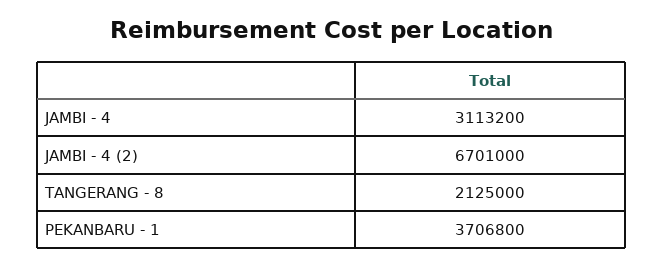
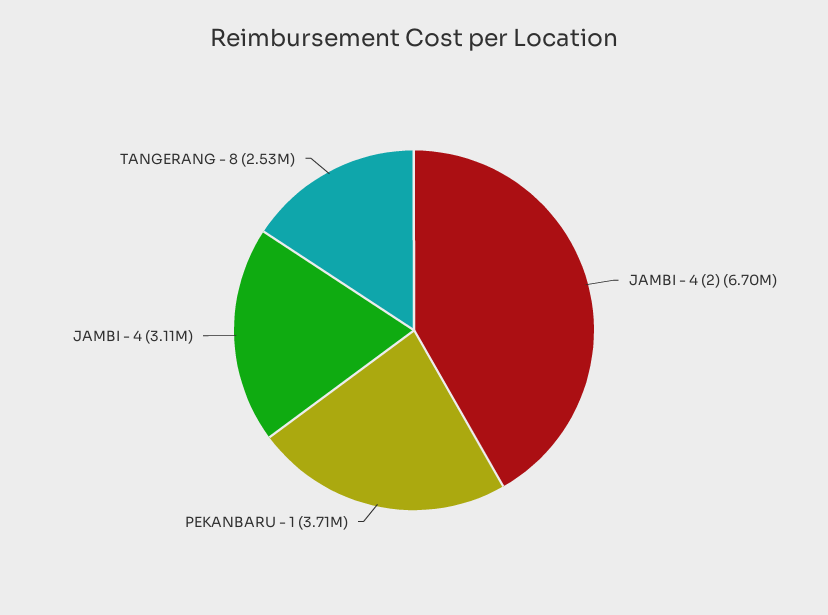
  {
    "JAMBI - 4": 3113200,
    "JAMBI - 4 (2)": 6701000,
-   "TANGERANG - 8": 2125000,
+   "TANGERANG - 8": 2530000,
    "PEKANBARU - 1": 3706800
  }

